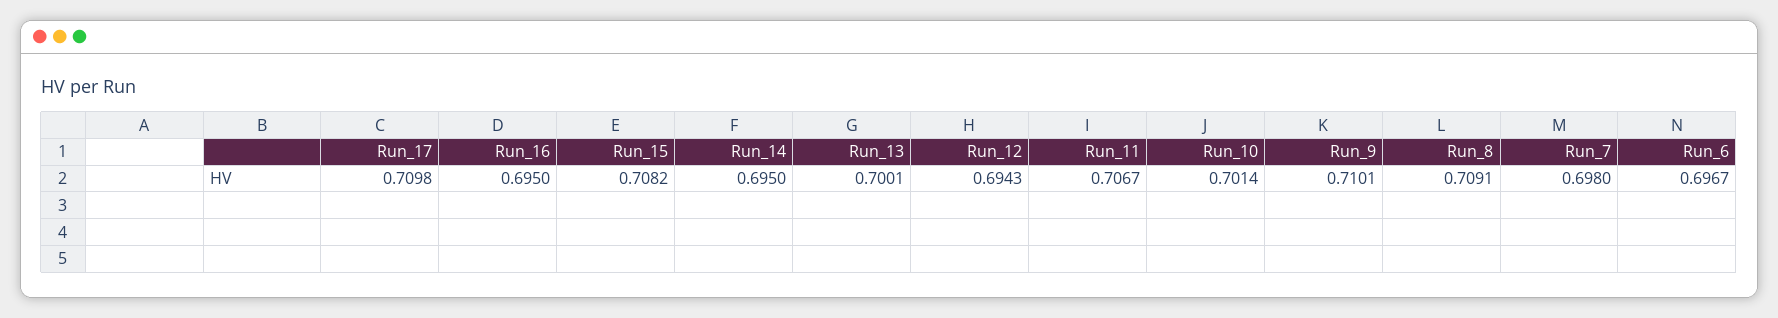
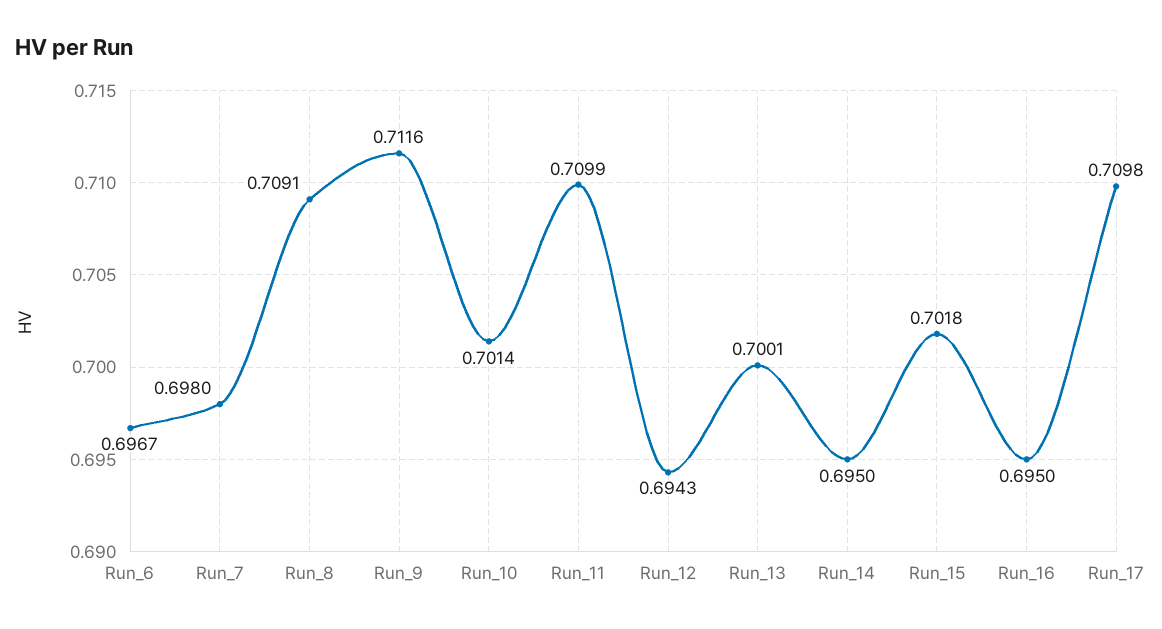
  {
    "Run_17": 0.7098,
    "Run_16": 0.695,
-   "Run_15": 0.7082,
+   "Run_15": 0.7018,
    "Run_14": 0.695,
    "Run_13": 0.7001,
    "Run_12": 0.6943,
-   "Run_11": 0.7067,
+   "Run_11": 0.7099,
    "Run_10": 0.7014,
-   "Run_9": 0.7101,
+   "Run_9": 0.7116,
    "Run_8": 0.7091,
    "Run_7": 0.698,
    "Run_6": 0.6967
  }

